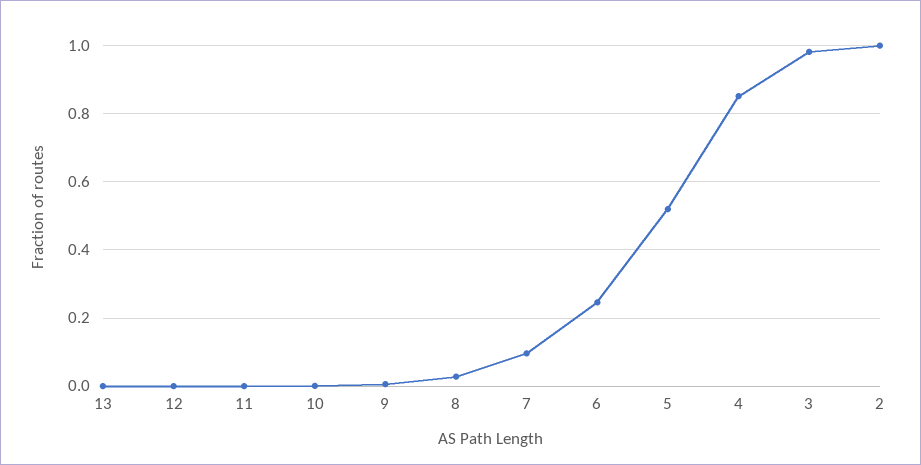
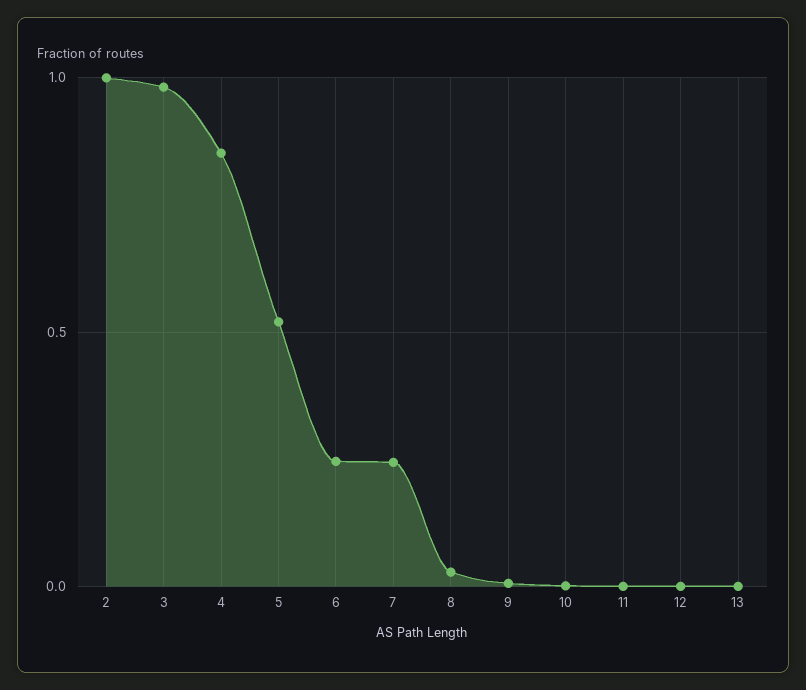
  {
    "13": 0,
    "12": 0,
    "11": 0,
    "10": 0,
    "9": 0,
    "8": 0.02,
-   "7": 0.1,
+   "7": 0.25,
    "6": 0.24,
    "5": 0.52,
    "4": 0.86,
    "3": 0.98,
    "2": 1
  }

